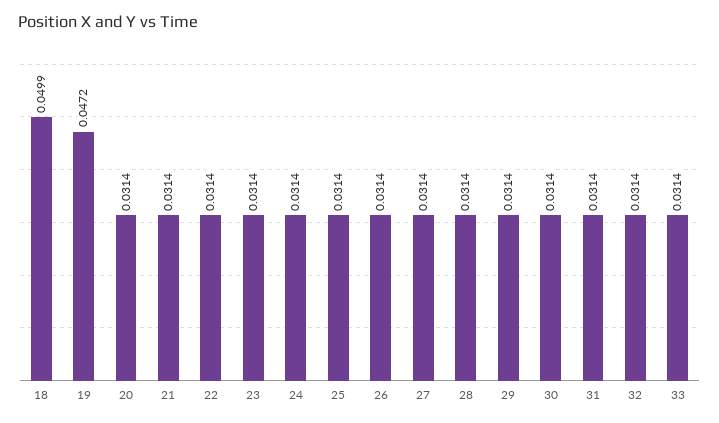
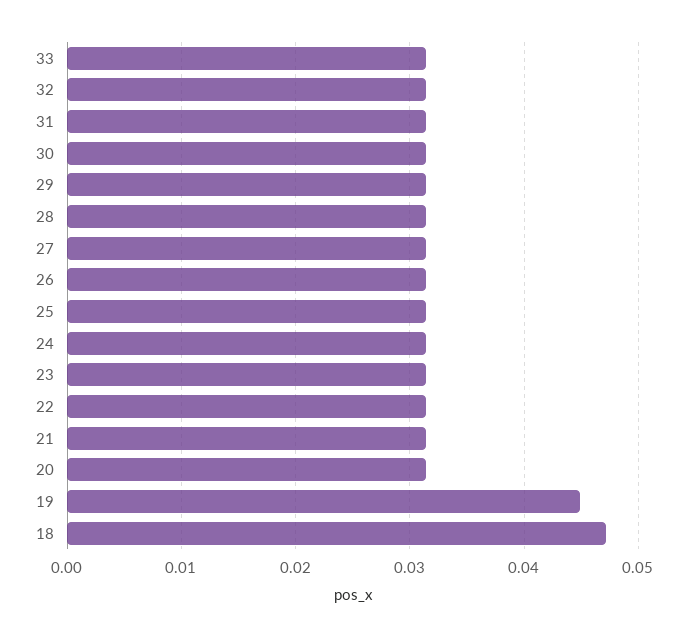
  {
-   "18": 0.0499,
+   "18": 0.047,
-   "19": 0.0472,
+   "19": 0.045,
    "20": 0.0314,
    "21": 0.0314,
    "22": 0.0314,
    "23": 0.0314,
    "24": 0.0314,
    "25": 0.0314,
    "26": 0.0314,
    "27": 0.0314,
    "28": 0.0314,
    "29": 0.0314,
    "30": 0.0314,
    "31": 0.0314,
    "32": 0.0314,
    "33": 0.0314
  }

